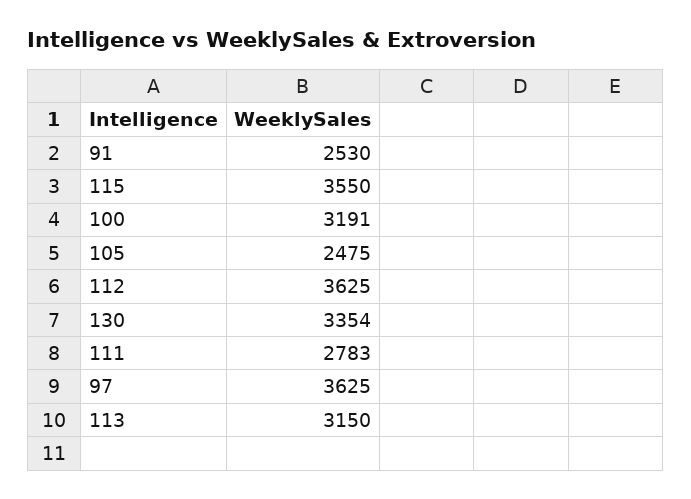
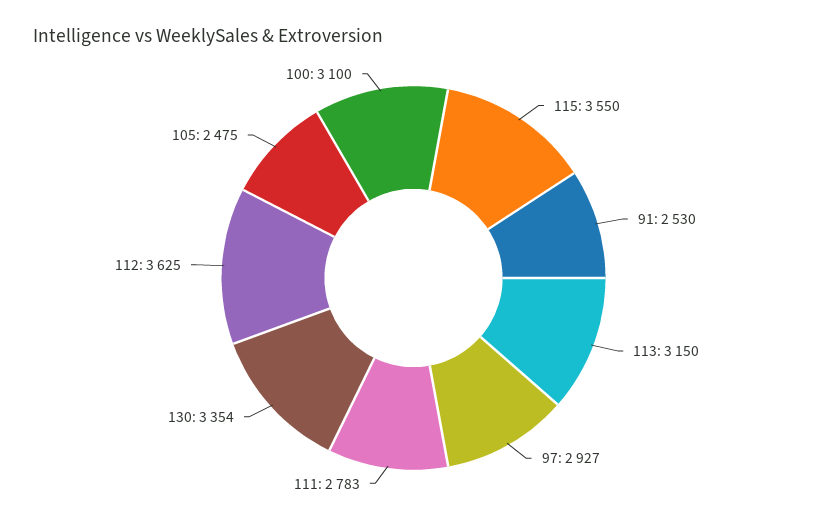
  {
    "91": 2530,
    "115": 3550,
-   "100": 3191,
+   "100": 3100,
    "105": 2475,
    "112": 3625,
    "130": 3354,
    "111": 2783,
-   "97": 3625,
+   "97": 2927,
    "113": 3150
  }

